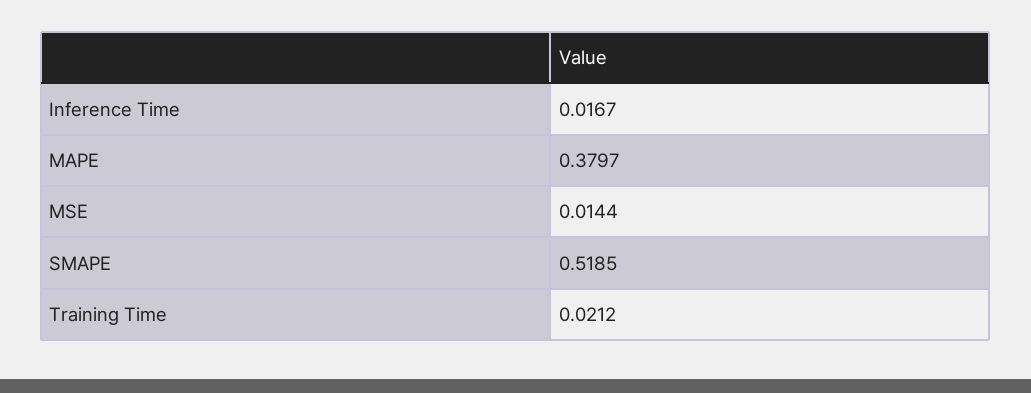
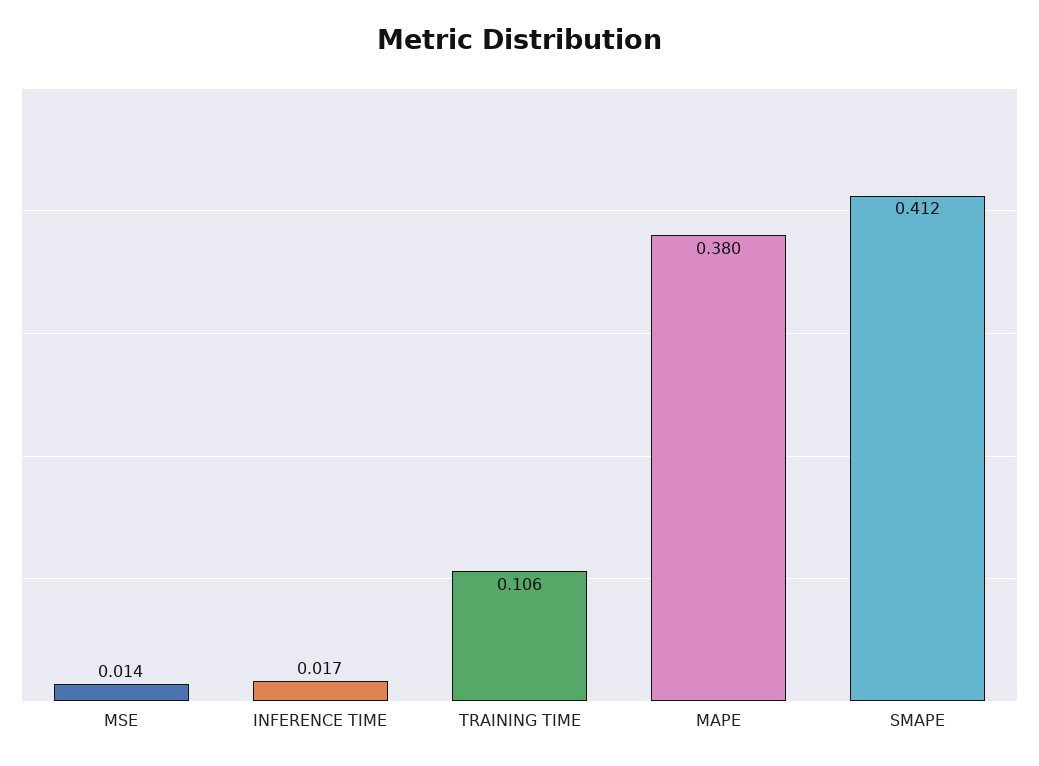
  {
    "Inference Time": 0.0167,
    "MAPE": 0.3797,
    "MSE": 0.0144,
-   "SMAPE": 0.5185,
+   "SMAPE": 0.412,
-   "Training Time": 0.0212
+   "Training Time": 0.106
  }

